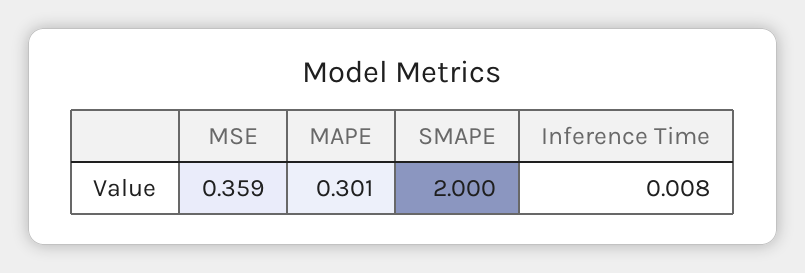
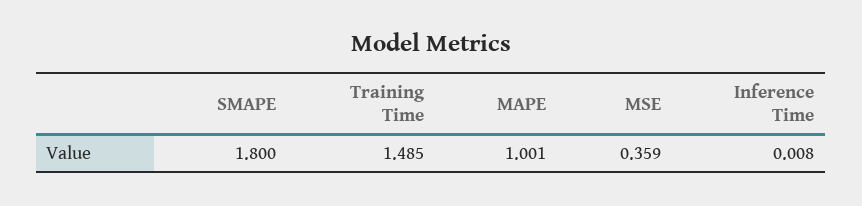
  {
    "MSE": 0.359,
-   "MAPE": 0.301,
+   "MAPE": 1.001,
-   "SMAPE": 2,
+   "SMAPE": 1.8,
-   "Inference Time": 0.008
+   "Inference Time": 0.008,
+   "Training Time": 1.485
  }

